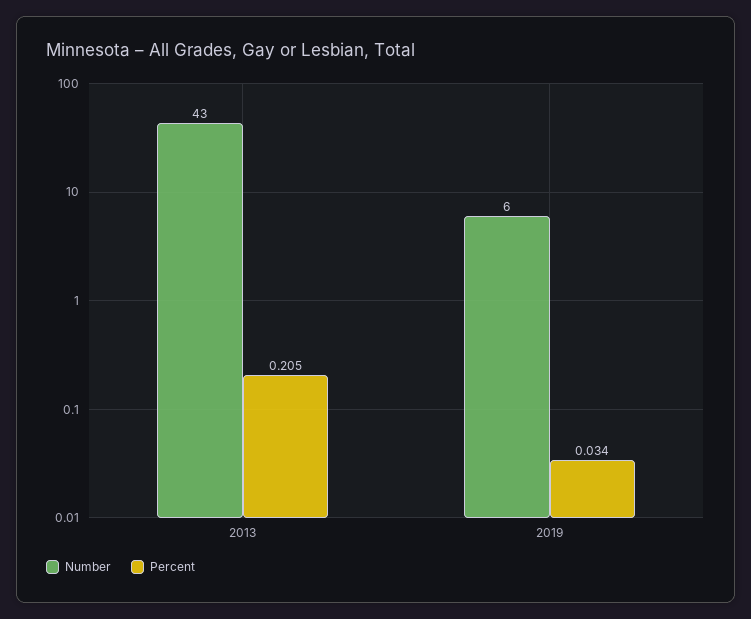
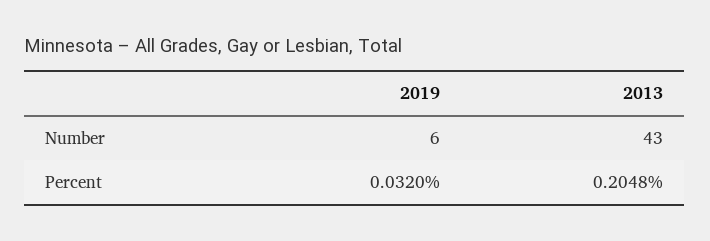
  {
    "Number": {
      "2013": 43,
      "2019": 6
    },
    "Percent": {
-     "2013": 0.205,
+     "2013": 0.2048,
-     "2019": 0.034
+     "2019": 0.032
    }
  }

